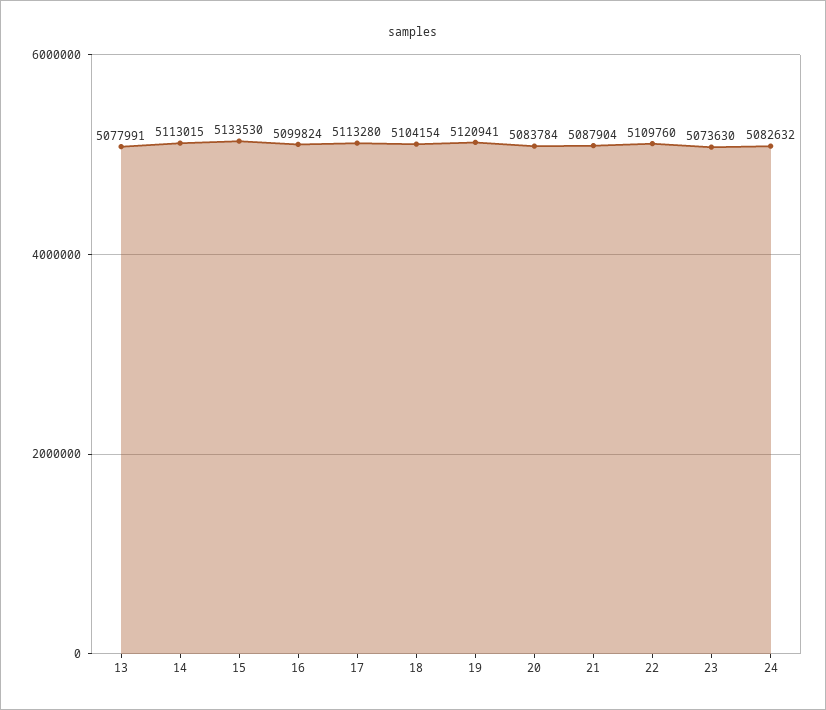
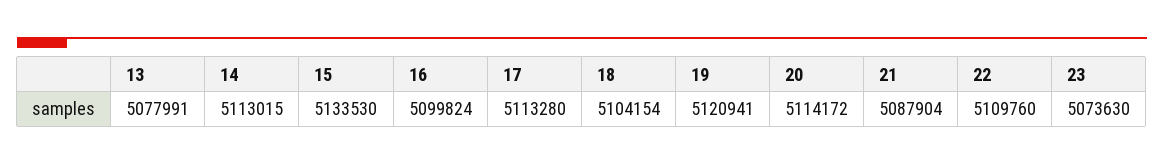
  {
    "13": 5077991,
    "14": 5113015,
    "15": 5133530,
    "16": 5099824,
    "17": 5113280,
    "18": 5104154,
    "19": 5120941,
-   "20": 5083784,
+   "20": 5114172,
    "21": 5087904,
    "22": 5109760,
-   "23": 5073630,
+   "23": 5073630
-   "24": 5082632
  }

